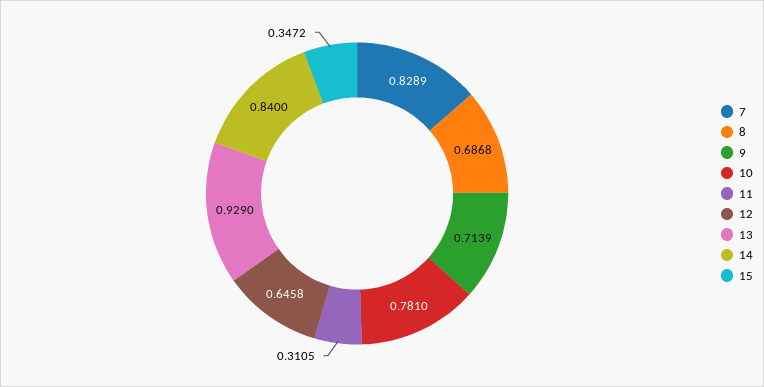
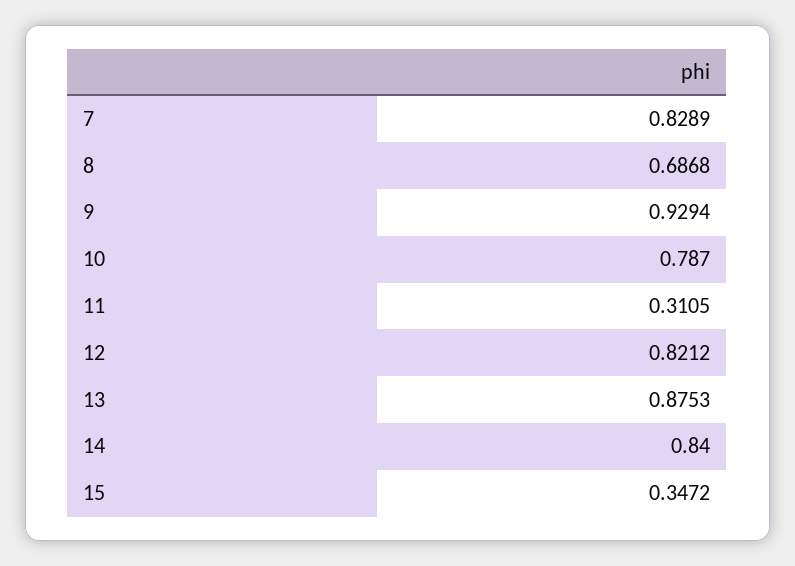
  {
    "7": 0.8289,
    "8": 0.6868,
-   "9": 0.7139,
+   "9": 0.9294,
-   "10": 0.781,
+   "10": 0.787,
    "11": 0.3105,
-   "12": 0.6458,
+   "12": 0.8212,
-   "13": 0.929,
+   "13": 0.8753,
    "14": 0.84,
    "15": 0.3472
  }

